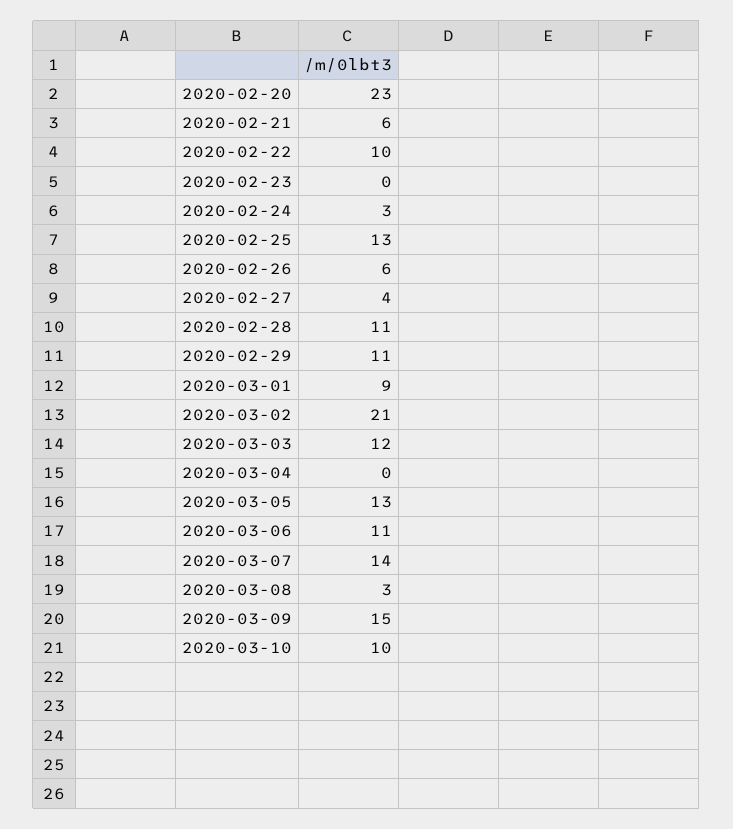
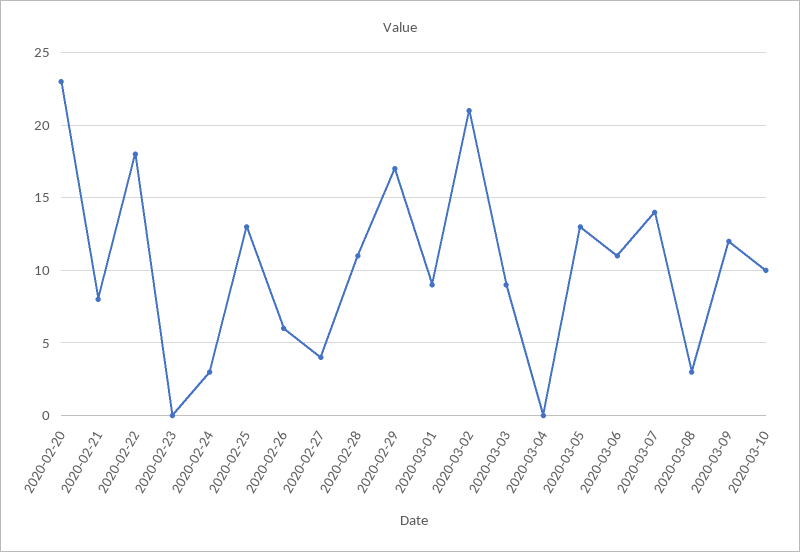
  {
    "2020-02-20": 23,
-   "2020-02-21": 6,
+   "2020-02-21": 8,
-   "2020-02-22": 10,
+   "2020-02-22": 18,
    "2020-02-23": 0,
    "2020-02-24": 3,
    "2020-02-25": 13,
    "2020-02-26": 6,
    "2020-02-27": 4,
    "2020-02-28": 11,
-   "2020-02-29": 11,
+   "2020-02-29": 17,
    "2020-03-01": 9,
    "2020-03-02": 21,
-   "2020-03-03": 12,
+   "2020-03-03": 9,
    "2020-03-04": 0,
    "2020-03-05": 13,
    "2020-03-06": 11,
    "2020-03-07": 14,
    "2020-03-08": 3,
-   "2020-03-09": 15,
+   "2020-03-09": 12,
    "2020-03-10": 10
  }

